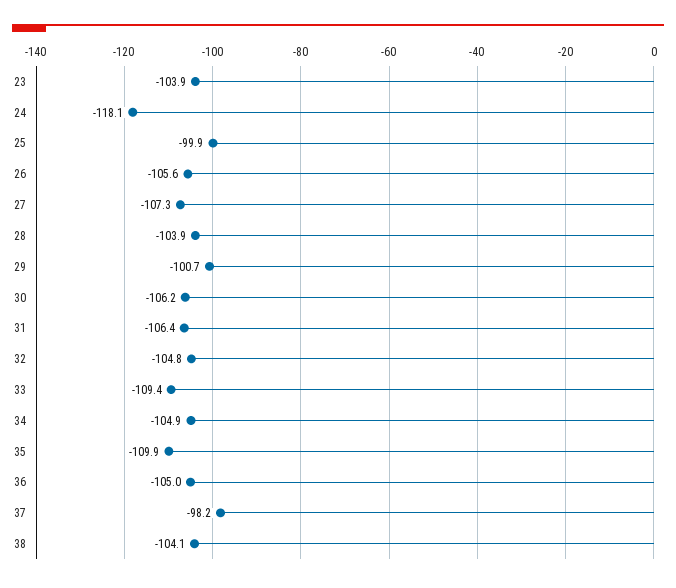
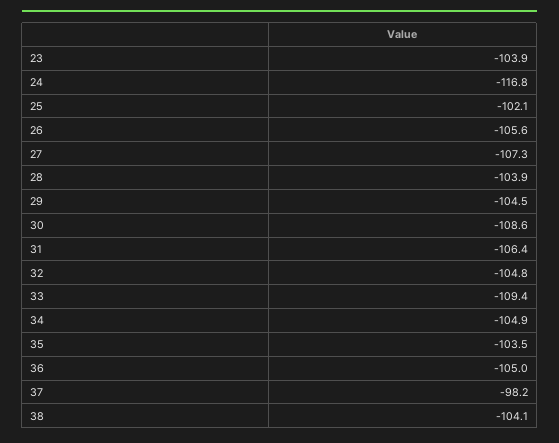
  {
    "23": -103.9,
-   "24": -118.1,
+   "24": -116.8,
-   "25": -99.9,
+   "25": -102.1,
    "26": -105.6,
    "27": -107.3,
    "28": -103.9,
-   "29": -100.7,
+   "29": -104.5,
-   "30": -106.2,
+   "30": -108.6,
    "31": -106.4,
    "32": -104.8,
    "33": -109.4,
    "34": -104.9,
-   "35": -109.9,
+   "35": -103.5,
    "36": -105,
    "37": -98.2,
    "38": -104.1
  }

